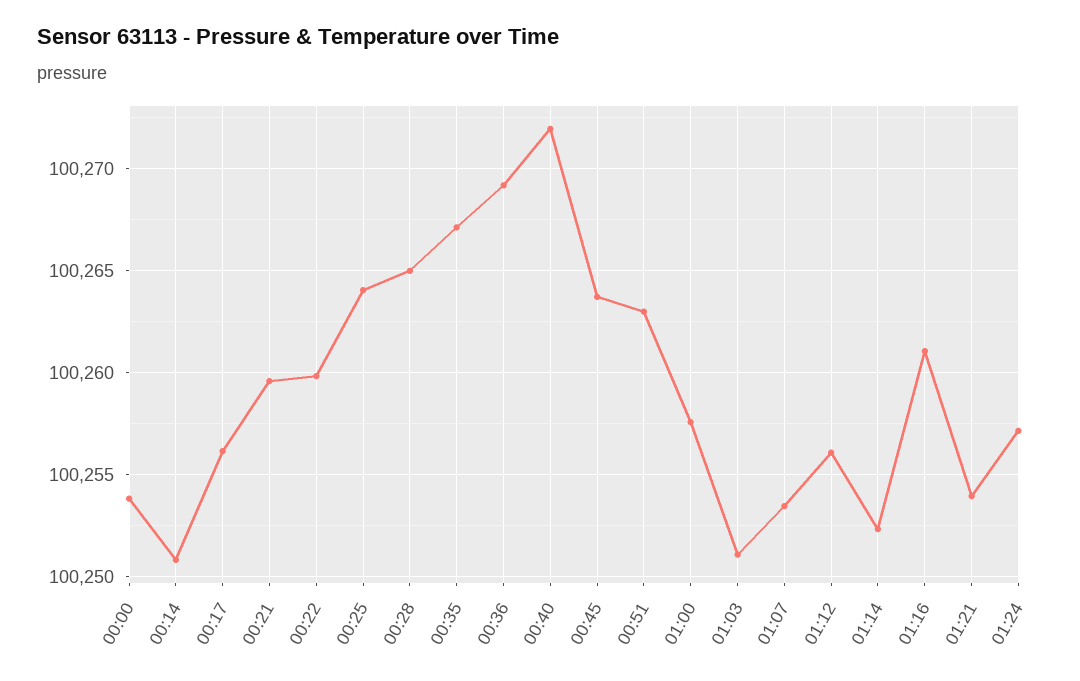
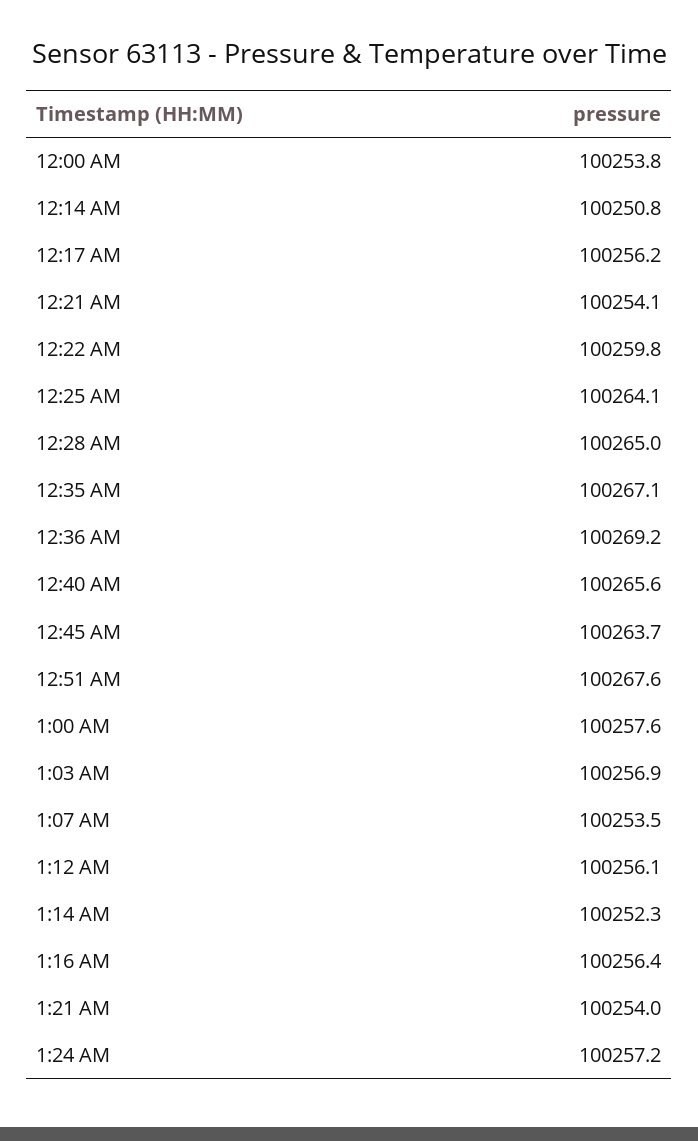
  {
    "00:00": 100253.8,
    "00:14": 100250.8,
    "00:17": 100256.2,
-   "00:21": 100259.5,
+   "00:21": 100254.1,
    "00:22": 100259.8,
    "00:25": 100264.1,
    "00:28": 100265,
    "00:35": 100267.1,
    "00:36": 100269.2,
-   "00:40": 100272,
+   "00:40": 100265.6,
    "00:45": 100263.7,
-   "00:51": 100263,
+   "00:51": 100267.6,
    "01:00": 100257.6,
-   "01:03": 100251,
+   "01:03": 100256.9,
    "01:07": 100253.5,
    "01:12": 100256.1,
    "01:14": 100252.3,
-   "01:16": 100261,
+   "01:16": 100256.4,
    "01:21": 100254,
    "01:24": 100257.2
  }

